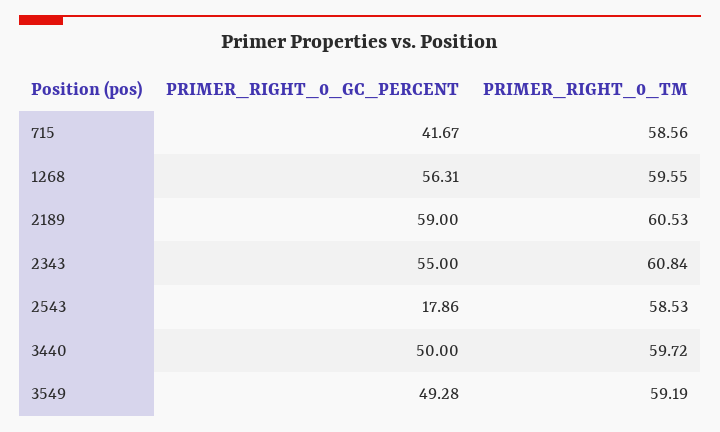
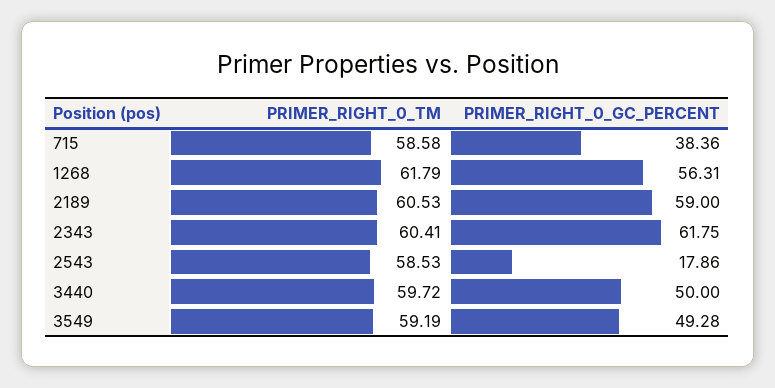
  {
    "PRIMER_RIGHT_0_GC_PERCENT": {
-     "715": 41.67,
+     "715": 38.36,
      "1268": 56.31,
      "2189": 59,
-     "2343": 55,
+     "2343": 61.75,
      "2543": 17.86,
      "3440": 50,
      "3549": 49.28
    },
    "PRIMER_RIGHT_0_TM": {
-     "715": 58.56,
+     "715": 58.58,
-     "1268": 59.55,
+     "1268": 61.79,
      "2189": 60.53,
-     "2343": 60.84,
+     "2343": 60.41,
      "2543": 58.53,
      "3440": 59.72,
      "3549": 59.19
    }
  }

